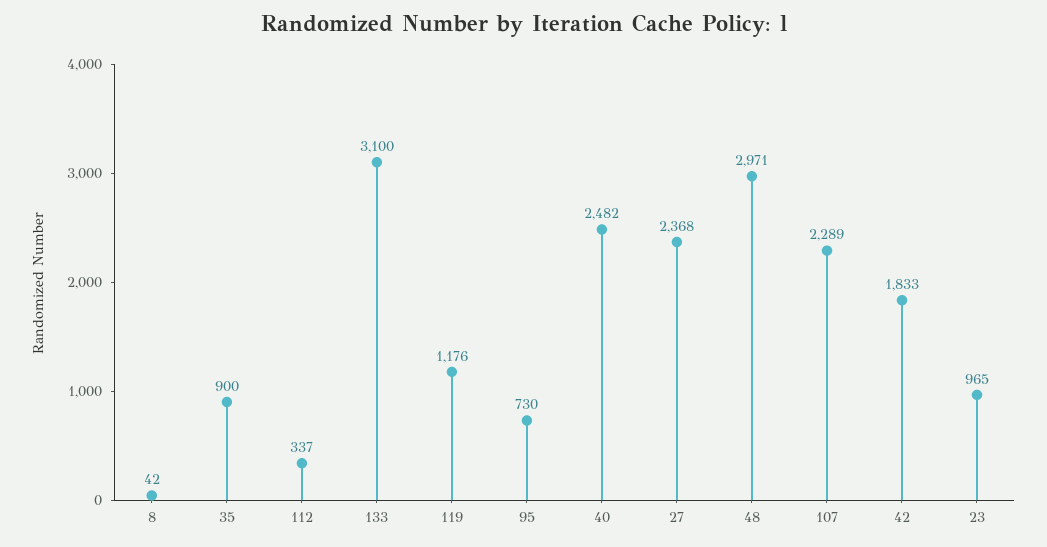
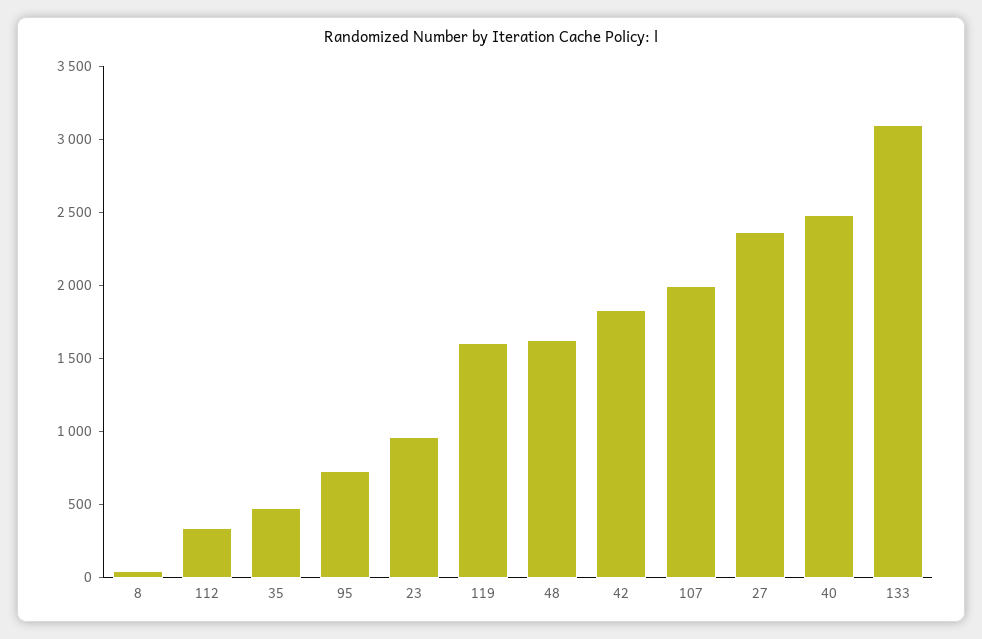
  {
    "8": 42,
-   "35": 900,
+   "35": 500,
    "112": 337,
    "133": 3100,
-   "119": 1176,
+   "119": 1600,
    "95": 730,
    "40": 2482,
    "27": 2368,
-   "48": 2971,
+   "48": 1600,
-   "107": 2289,
+   "107": 2000,
    "42": 1833,
    "23": 965
  }

